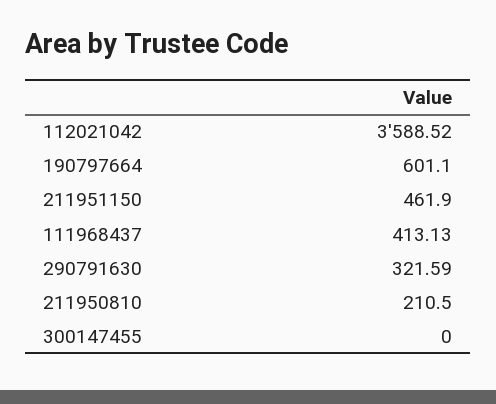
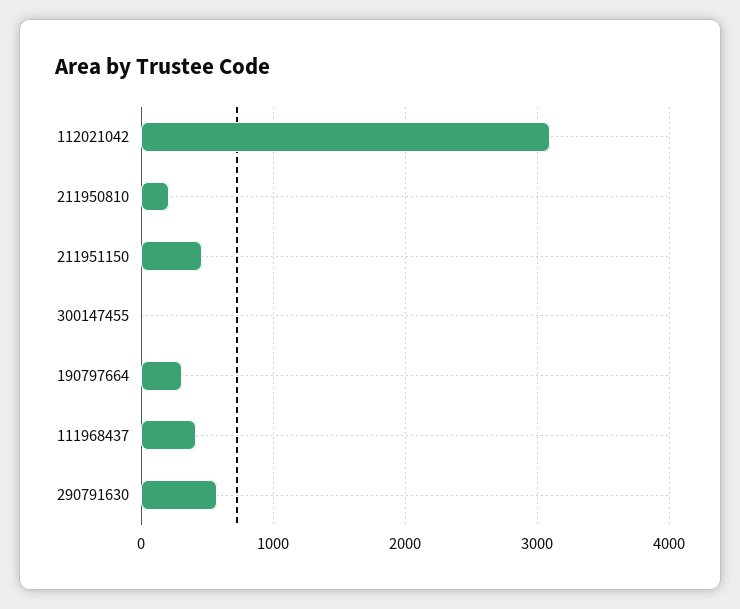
  {
-   "112021042": 3588.52,
+   "112021042": 3100,
-   "190797664": 601.1,
+   "190797664": 300,
    "211951150": 461.9,
    "111968437": 413.13,
-   "290791630": 321.59,
+   "290791630": 600,
    "211950810": 210.5,
    "300147455": 0
  }

